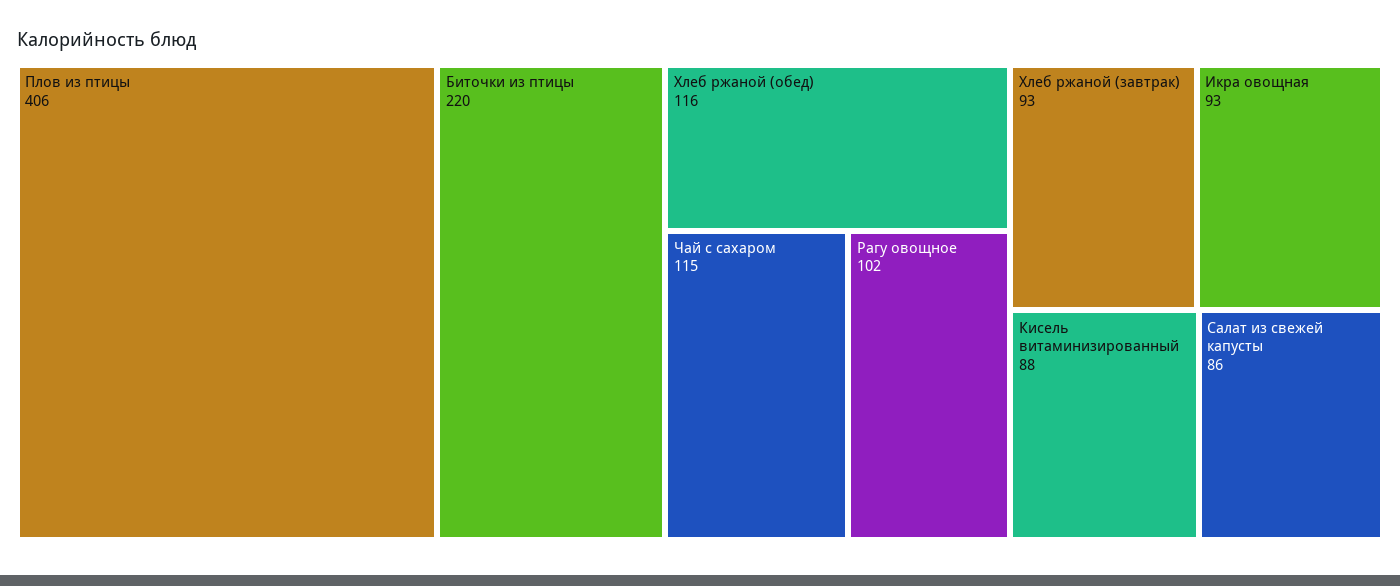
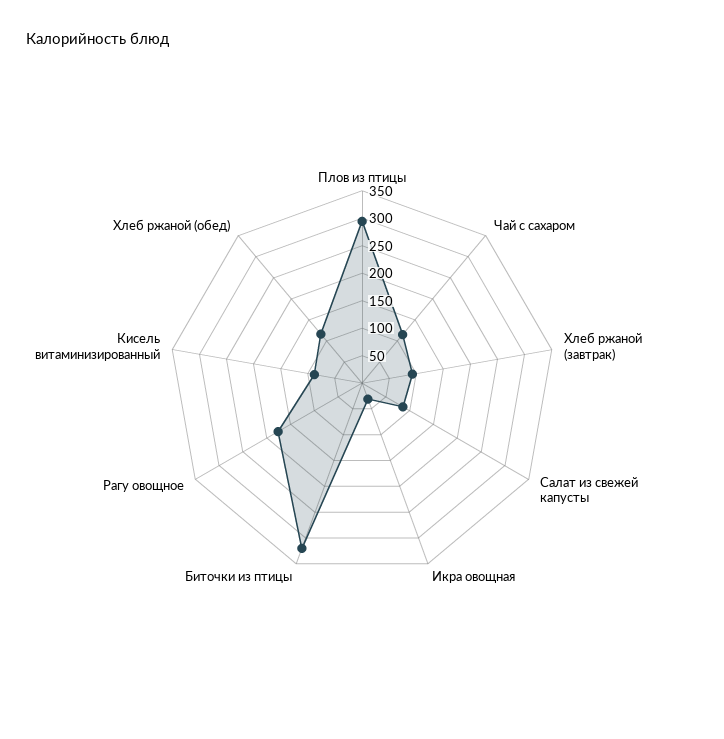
  {
-   "Плов из птицы": 406,
+   "Плов из птицы": 300,
-   "Биточки из птицы": 220,
+   "Биточки из птицы": 325,
    "Хлеб ржаной (обед)": 116,
    "Чай с сахаром": 115,
-   "Рагу овощное": 102,
+   "Рагу овощное": 175,
    "Хлеб ржаной (завтрак)": 93,
-   "Икра овощная": 93,
+   "Икра овощная": 25,
    "Кисель витаминизированный": 88,
    "Салат из свежей капусты": 86
  }

